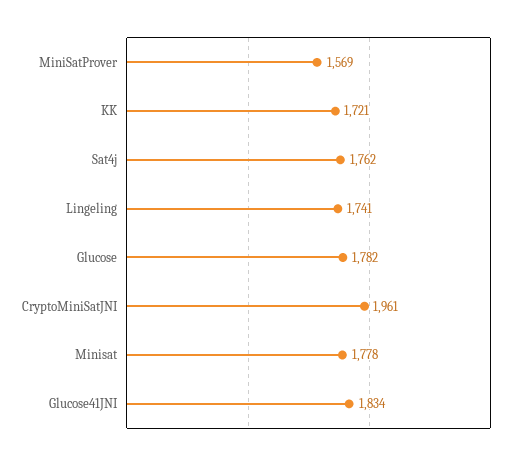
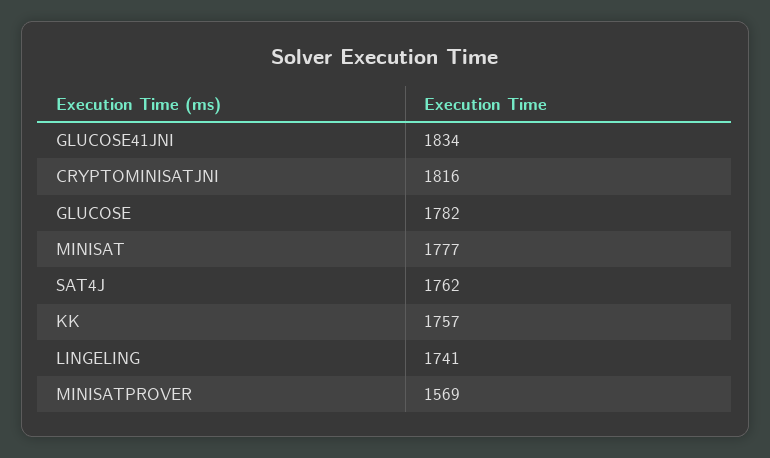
  {
    "MiniSatProver": 1569,
-   "KK": 1721,
+   "KK": 1757,
    "Sat4j": 1762,
    "Lingeling": 1741,
    "Glucose": 1782,
-   "CryptoMiniSatJNI": 1961,
+   "CryptoMiniSatJNI": 1816,
-   "Minisat": 1778,
+   "Minisat": 1777,
    "Glucose41JNI": 1834
  }

